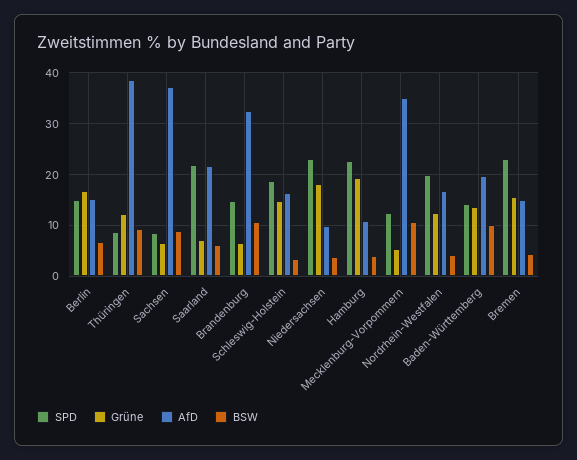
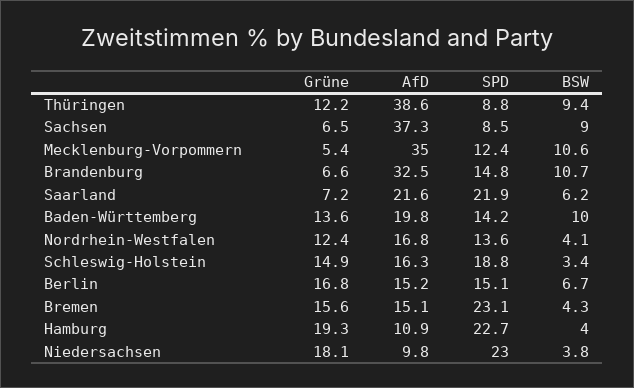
  {
    "SPD": {
      "Berlin": 15.1,
      "Thüringen": 8.8,
      "Sachsen": 8.5,
      "Saarland": 21.9,
      "Brandenburg": 14.8,
      "Schleswig-Holstein": 18.8,
      "Niedersachsen": 23,
      "Hamburg": 22.7,
      "Mecklenburg-Vorpommern": 12.4,
-     "Nordrhein-Westfalen": 20,
+     "Nordrhein-Westfalen": 13.6,
      "Baden-Württemberg": 14.2,
      "Bremen": 23.1
    },
    "Grüne": {
      "Berlin": 16.8,
      "Thüringen": 12.2,
      "Sachsen": 6.5,
      "Saarland": 7.2,
      "Brandenburg": 6.6,
      "Schleswig-Holstein": 14.9,
      "Niedersachsen": 18.1,
      "Hamburg": 19.3,
      "Mecklenburg-Vorpommern": 5.4,
      "Nordrhein-Westfalen": 12.4,
      "Baden-Württemberg": 13.6,
      "Bremen": 15.6
    },
    "AfD": {
      "Berlin": 15.2,
      "Thüringen": 38.6,
      "Sachsen": 37.3,
      "Saarland": 21.6,
      "Brandenburg": 32.5,
      "Schleswig-Holstein": 16.3,
      "Niedersachsen": 9.8,
      "Hamburg": 10.9,
      "Mecklenburg-Vorpommern": 35,
      "Nordrhein-Westfalen": 16.8,
      "Baden-Württemberg": 19.8,
      "Bremen": 15.1
    },
    "BSW": {
      "Berlin": 6.7,
      "Thüringen": 9.4,
      "Sachsen": 9,
      "Saarland": 6.2,
      "Brandenburg": 10.7,
      "Schleswig-Holstein": 3.4,
      "Niedersachsen": 3.8,
      "Hamburg": 4,
      "Mecklenburg-Vorpommern": 10.6,
      "Nordrhein-Westfalen": 4.1,
      "Baden-Württemberg": 10,
      "Bremen": 4.3
    }
  }

